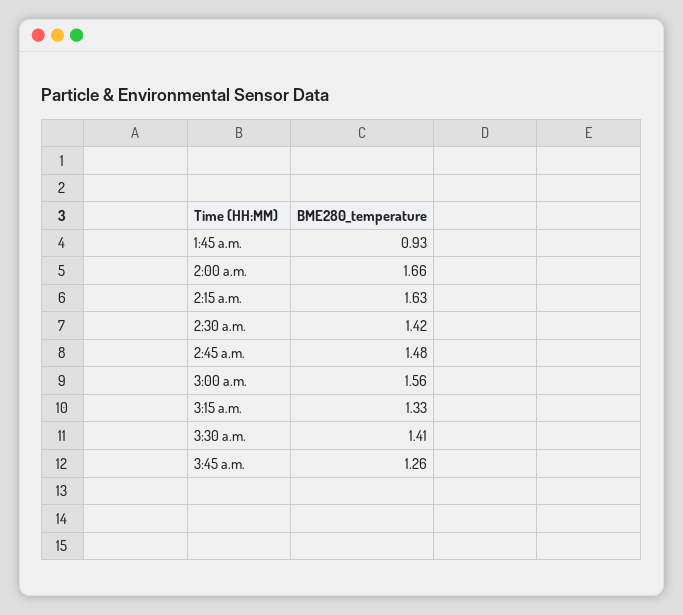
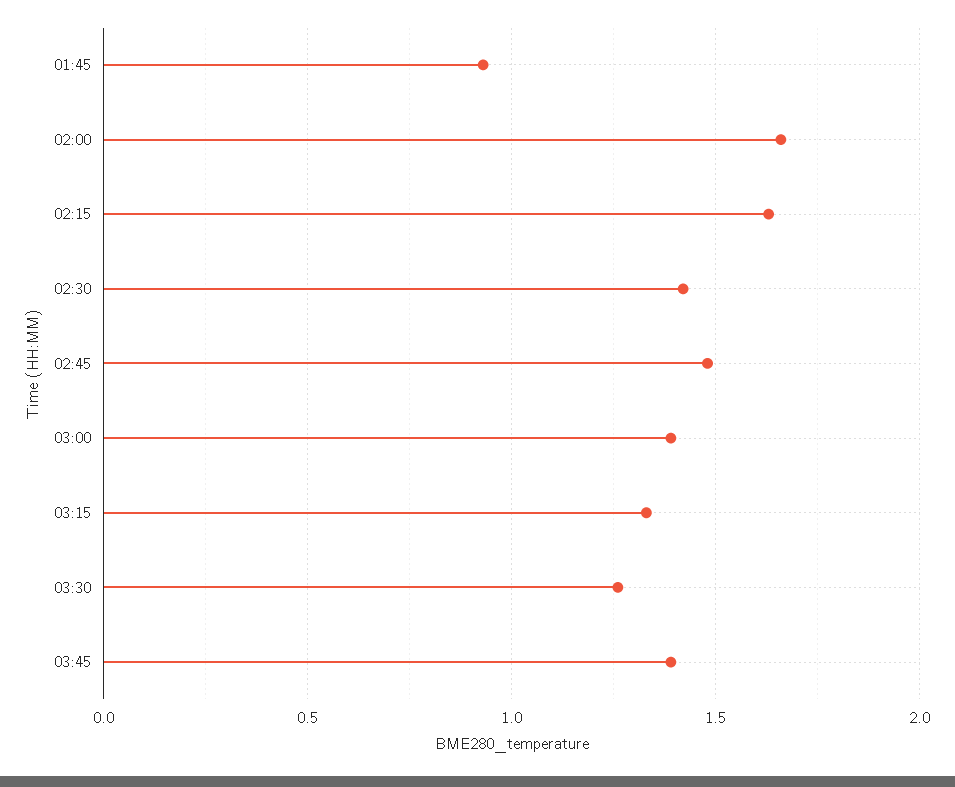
  {
    "1:45 a.m.": 0.93,
    "2:00 a.m.": 1.66,
    "2:15 a.m.": 1.63,
    "2:30 a.m.": 1.42,
    "2:45 a.m.": 1.48,
-   "3:00 a.m.": 1.56,
+   "3:00 a.m.": 1.4,
    "3:15 a.m.": 1.33,
-   "3:30 a.m.": 1.41,
+   "3:30 a.m.": 1.25,
-   "3:45 a.m.": 1.26
+   "3:45 a.m.": 1.4
  }

